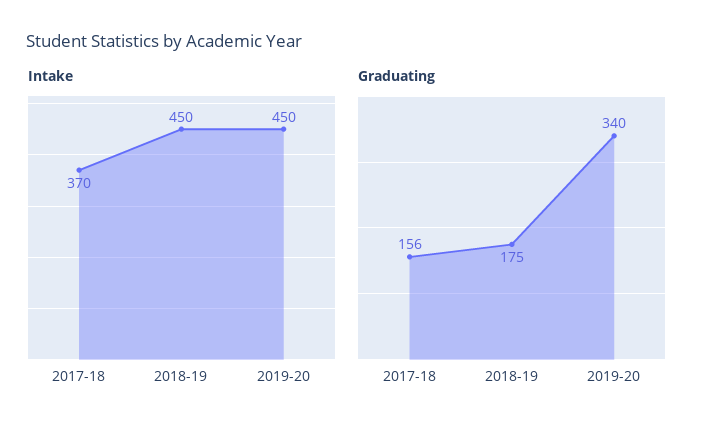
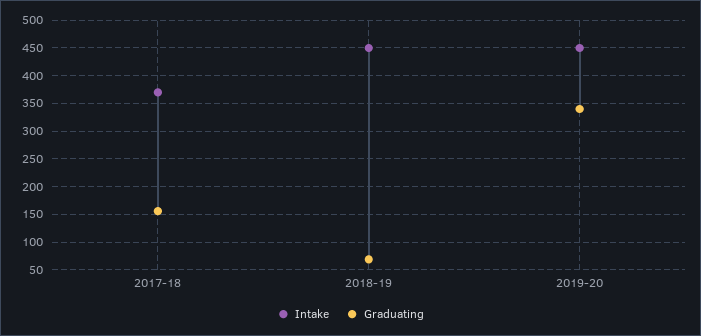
  {
    "Intake": {
      "2017-18": 370,
      "2018-19": 450,
      "2019-20": 450
    },
    "Graduating": {
      "2017-18": 156,
-     "2018-19": 175,
+     "2018-19": 75,
      "2019-20": 340
    }
  }

